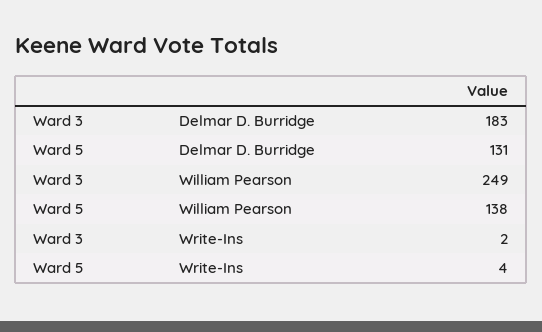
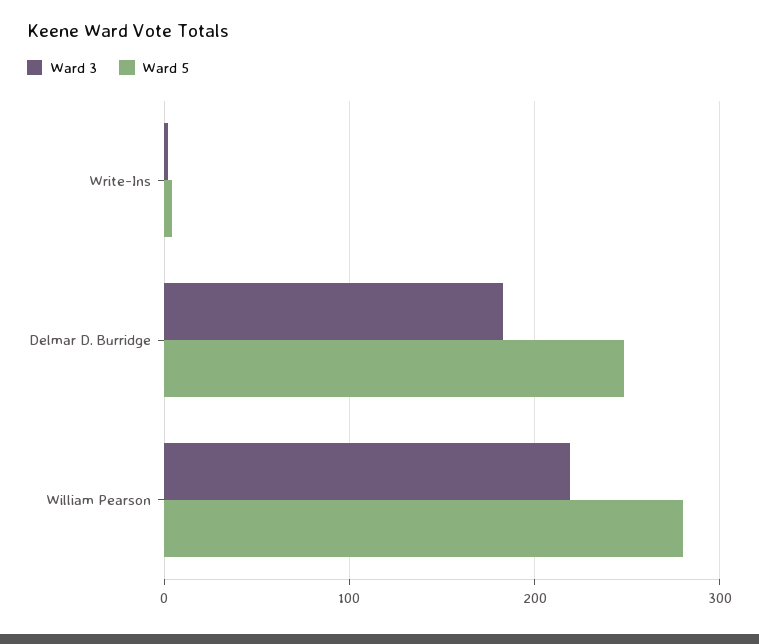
  {
    "Ward 3": {
      "Delmar D. Burridge": 183,
-     "William Pearson": 249,
+     "William Pearson": 220,
      "Write-Ins": 2
    },
    "Ward 5": {
-     "Delmar D. Burridge": 131,
+     "Delmar D. Burridge": 250,
-     "William Pearson": 138,
+     "William Pearson": 280,
      "Write-Ins": 4
    }
  }

